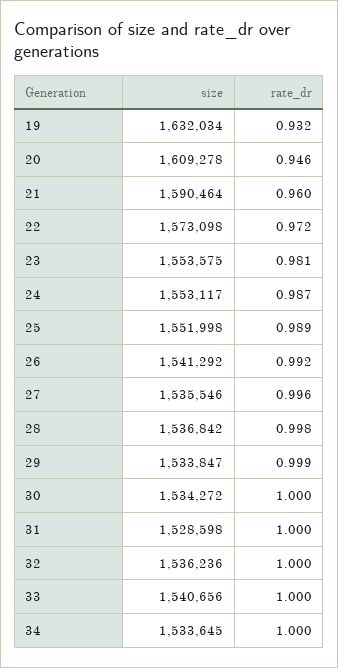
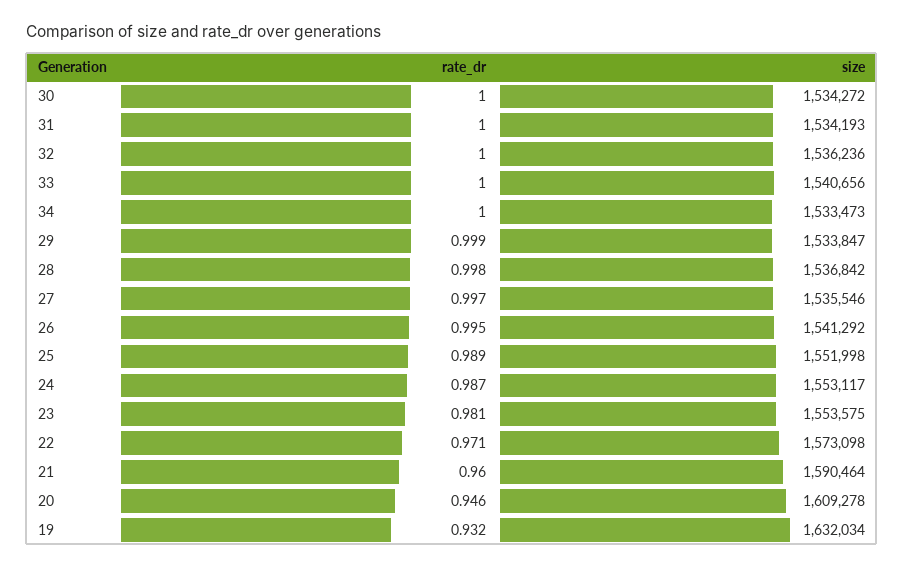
  {
    "size": {
      "19": 1632034,
      "20": 1609278,
      "21": 1590464,
      "22": 1573098,
      "23": 1553575,
      "24": 1553117,
      "25": 1551998,
      "26": 1541292,
      "27": 1535546,
      "28": 1536842,
      "29": 1533847,
      "30": 1534272,
-     "31": 1528598,
+     "31": 1534193,
      "32": 1536236,
      "33": 1540656,
-     "34": 1533645
+     "34": 1533473
    },
    "rate_dr": {
      "19": 0.932,
      "20": 0.946,
      "21": 0.96,
-     "22": 0.972,
+     "22": 0.971,
      "23": 0.981,
      "24": 0.987,
      "25": 0.989,
-     "26": 0.992,
+     "26": 0.995,
-     "27": 0.996,
+     "27": 0.997,
      "28": 0.998,
      "29": 0.999,
      "30": 1,
      "31": 1,
      "32": 1,
      "33": 1,
      "34": 1
    }
  }

